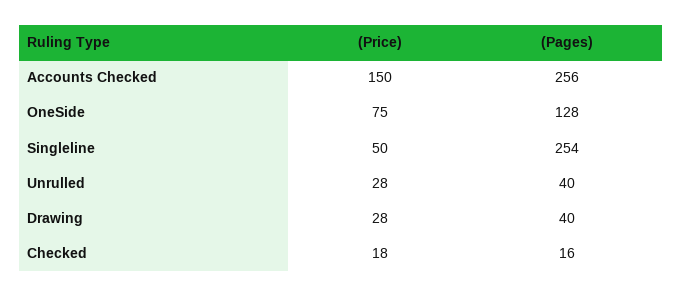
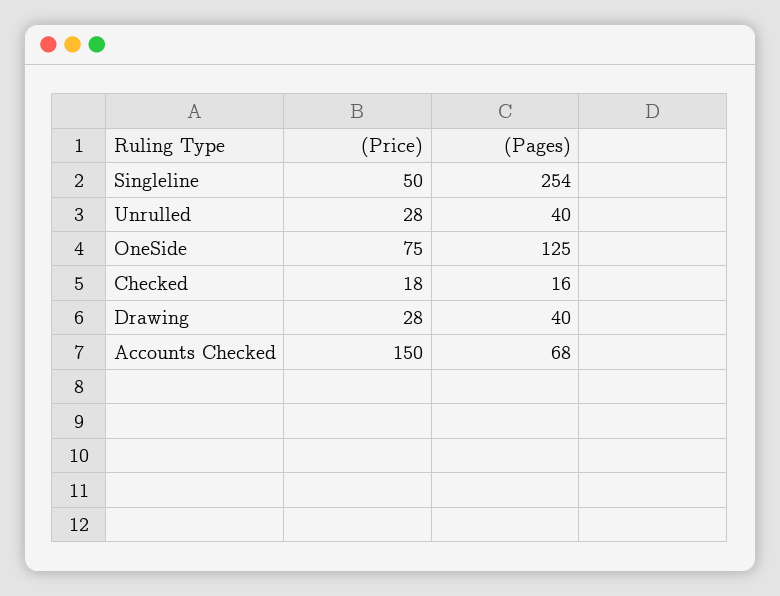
  {
    "(Price)": {
      "Accounts Checked": 150,
      "OneSide": 75,
      "Singleline": 50,
      "Unrulled": 28,
      "Drawing": 28,
      "Checked": 18
    },
    "(Pages)": {
-     "Accounts Checked": 256,
+     "Accounts Checked": 68,
-     "OneSide": 128,
+     "OneSide": 125,
      "Singleline": 254,
      "Unrulled": 40,
      "Drawing": 40,
      "Checked": 16
    }
  }

